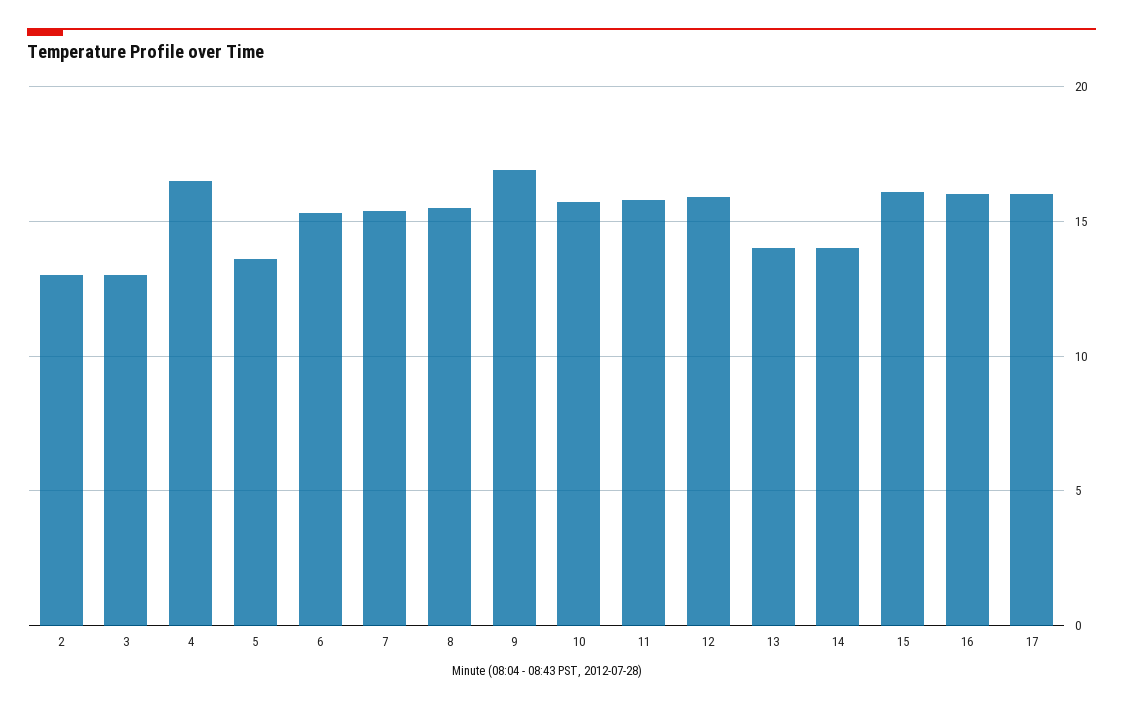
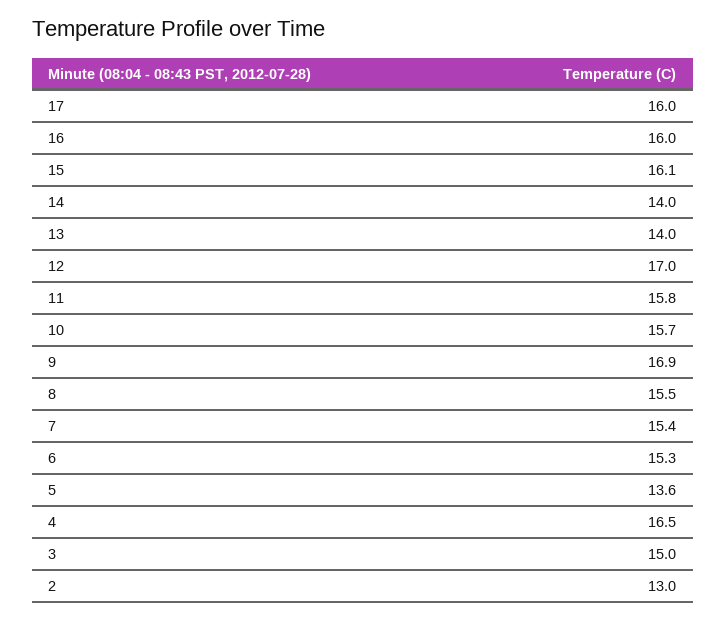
  {
    "2": 13,
-   "3": 13,
+   "3": 15,
    "4": 16.5,
    "5": 13.6,
    "6": 15.3,
    "7": 15.4,
    "8": 15.5,
    "9": 16.9,
    "10": 15.7,
    "11": 15.8,
-   "12": 16,
+   "12": 17,
    "13": 14,
    "14": 14,
    "15": 16.1,
    "16": 16,
    "17": 16
  }

